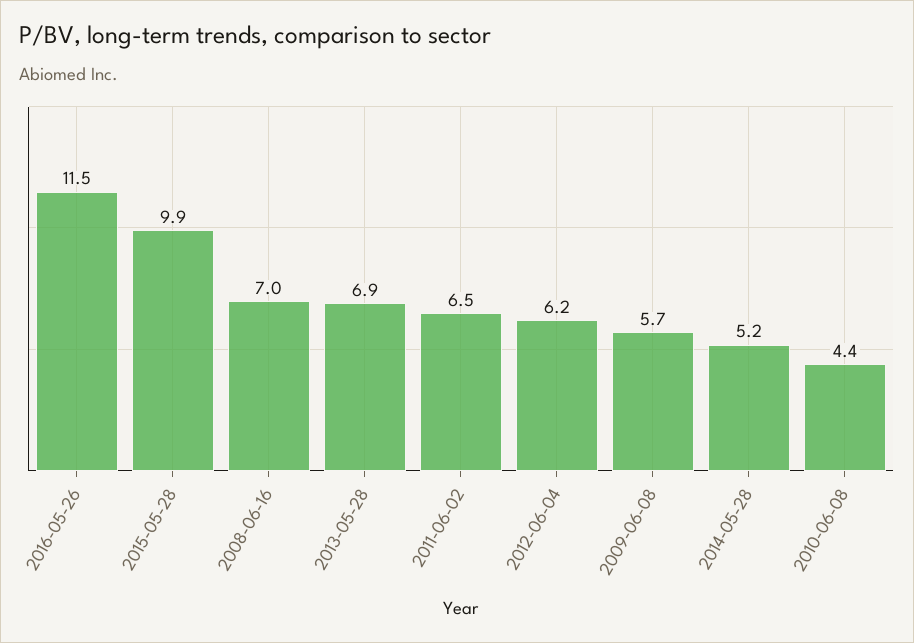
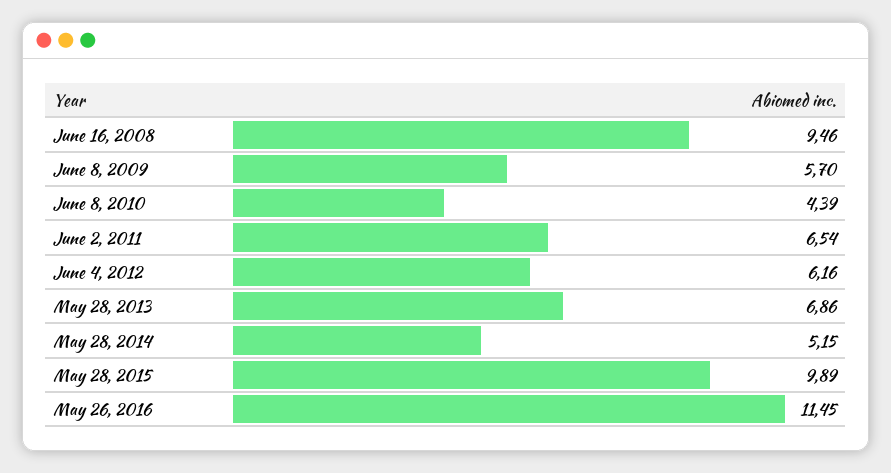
  {
    "2016-05-26": 11.45,
    "2015-05-28": 9.89,
-   "2008-06-16": 7,
+   "2008-06-16": 9.46,
    "2013-05-28": 6.86,
    "2011-06-02": 6.54,
    "2012-06-04": 6.16,
    "2009-06-08": 5.7,
    "2014-05-28": 5.15,
    "2010-06-08": 4.39
  }

